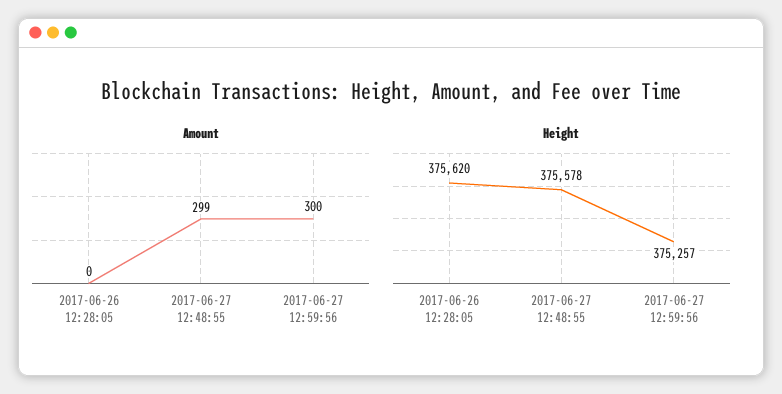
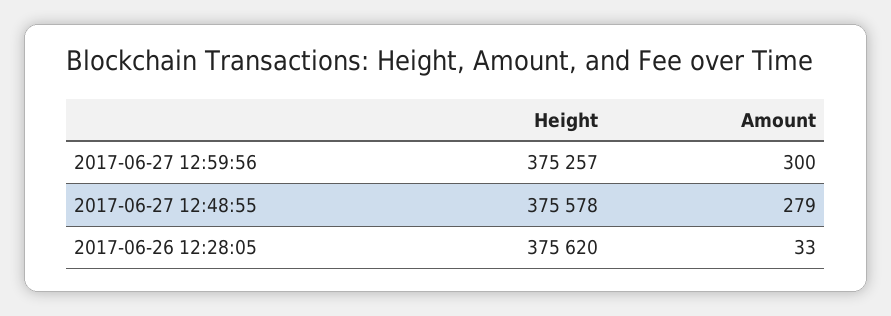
  {
    "Amount": {
-     "2017-06-26 12:28:05": 0,
+     "2017-06-26 12:28:05": 33,
-     "2017-06-27 12:48:55": 299,
+     "2017-06-27 12:48:55": 279,
      "2017-06-27 12:59:56": 300
    },
    "Height": {
      "2017-06-26 12:28:05": 375620,
      "2017-06-27 12:48:55": 375578,
      "2017-06-27 12:59:56": 375257
    }
  }

